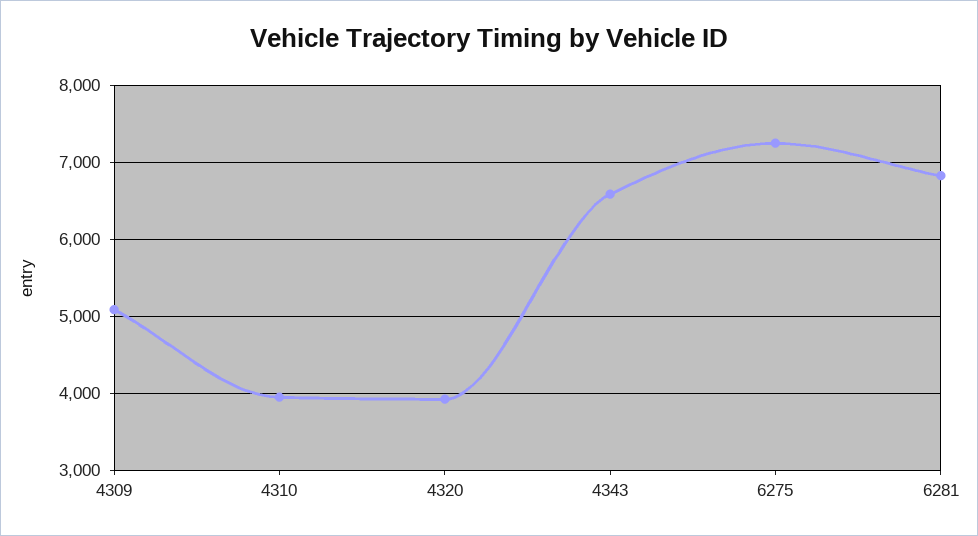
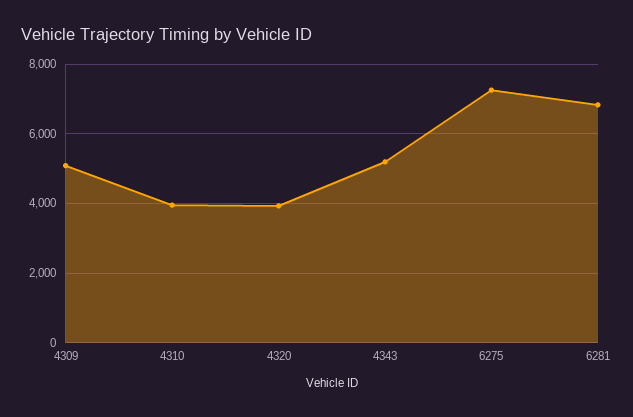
  {
    "4309": 5100,
    "4310": 4000,
    "4320": 3900,
-   "4343": 6600,
+   "4343": 5200,
    "6275": 7200,
    "6281": 6800
  }

